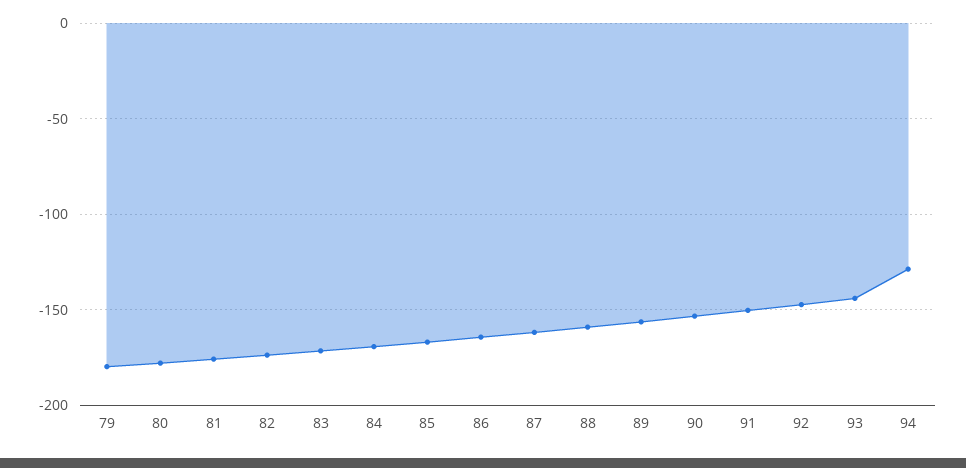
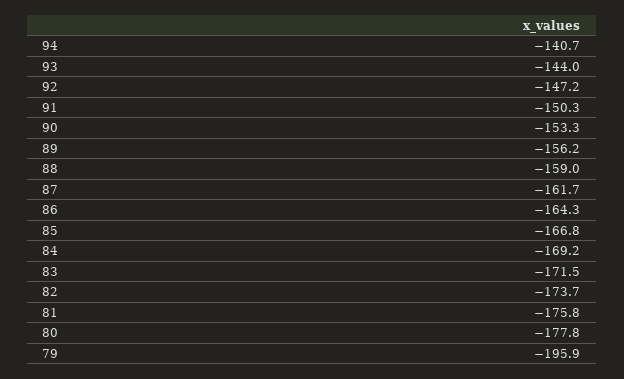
  {
-   "79": -180,
+   "79": -195.9,
    "80": -177.8,
    "81": -175.8,
    "82": -173.7,
    "83": -171.5,
    "84": -169.2,
    "85": -166.8,
    "86": -164.3,
    "87": -161.7,
    "88": -159,
    "89": -156.2,
    "90": -153.3,
    "91": -150.3,
    "92": -147.2,
    "93": -144,
-   "94": -130
+   "94": -140.7
  }

